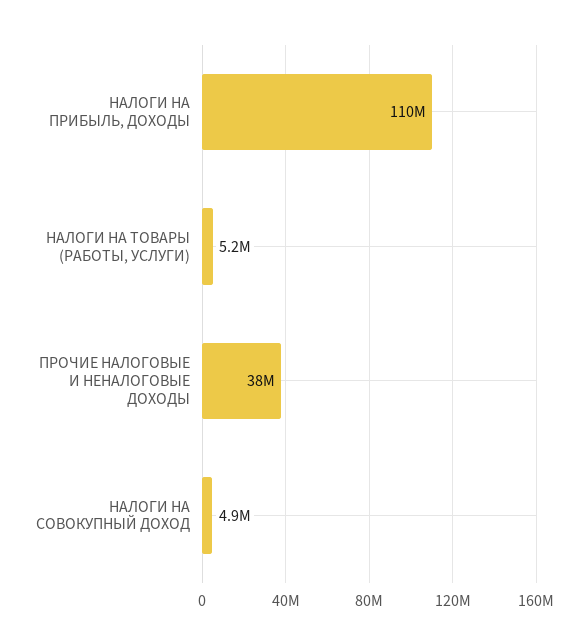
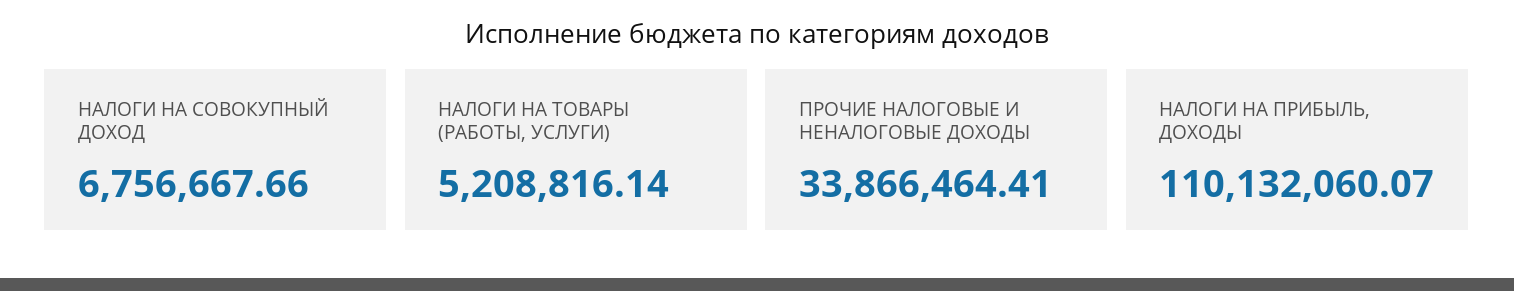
  {
    "НАЛОГИ НА ПРИБЫЛЬ, ДОХОДЫ": 110132060.07,
    "НАЛОГИ НА ТОВАРЫ (РАБОТЫ, УСЛУГИ)": 5208816.14,
-   "ПРОЧИЕ НАЛОГОВЫЕ И НЕНАЛОГОВЫЕ ДОХОДЫ": 38000000,
+   "ПРОЧИЕ НАЛОГОВЫЕ И НЕНАЛОГОВЫЕ ДОХОДЫ": 33866464.41,
-   "НАЛОГИ НА СОВОКУПНЫЙ ДОХОД": 4900000
+   "НАЛОГИ НА СОВОКУПНЫЙ ДОХОД": 6756667.66
  }

